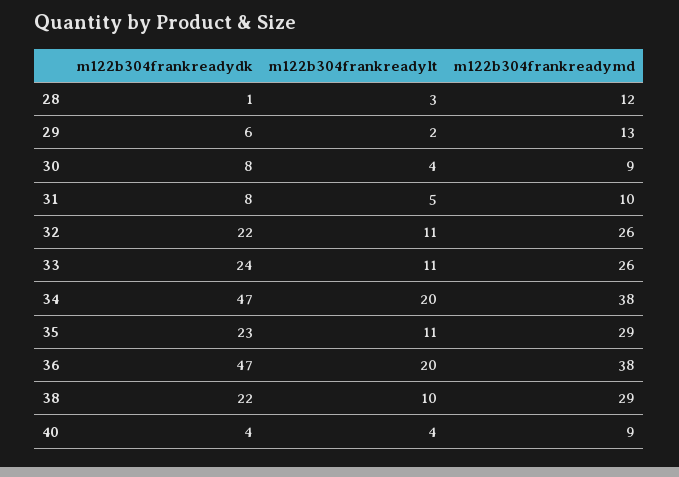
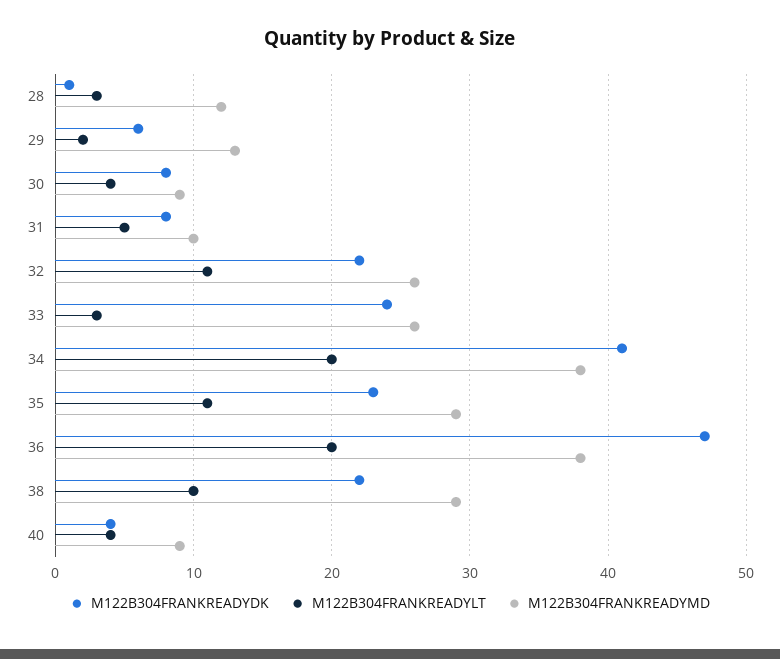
  {
    "m122b304frankreadydk": {
      "28": 1,
      "29": 6,
      "30": 8,
      "31": 8,
      "32": 22,
      "33": 24,
-     "34": 47,
+     "34": 41,
      "35": 23,
      "36": 47,
      "38": 22,
      "40": 4
    },
    "m122b304frankreadylt": {
      "28": 3,
      "29": 2,
      "30": 4,
      "31": 5,
      "32": 11,
-     "33": 11,
+     "33": 3,
      "34": 20,
      "35": 11,
      "36": 20,
      "38": 10,
      "40": 4
    },
    "m122b304frankreadymd": {
      "28": 12,
      "29": 13,
      "30": 9,
      "31": 10,
      "32": 26,
      "33": 26,
      "34": 38,
      "35": 29,
      "36": 38,
      "38": 29,
      "40": 9
    }
  }

